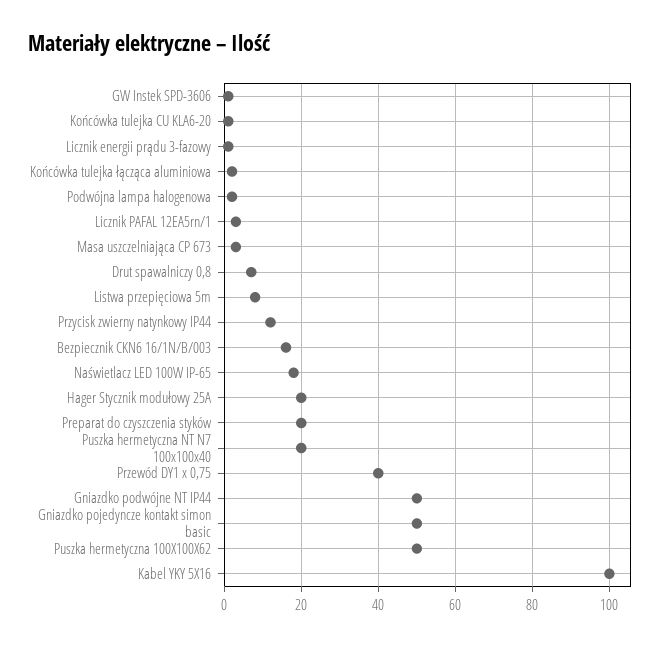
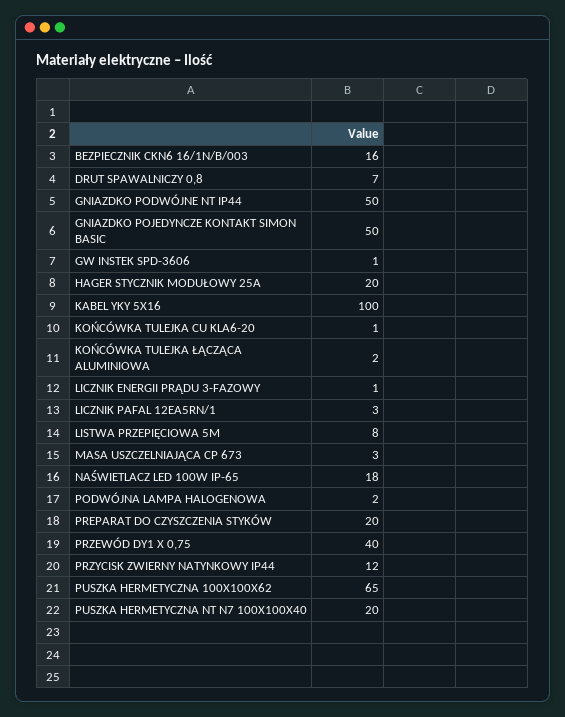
  {
    "GW Instek SPD-3606": 1,
    "Końcówka tulejka CU KLA6-20": 1,
    "Licznik energii prądu 3-fazowy": 1,
    "Końcówka tulejka łącząca aluminiowa": 2,
    "Podwójna lampa halogenowa": 2,
    "Licznik PAFAL 12EA5rn/1": 3,
    "Masa uszczelniająca CP 673": 3,
    "Drut spawalniczy 0,8": 7,
    "Listwa przepięciowa 5m": 8,
    "Przycisk zwierny natynkowy IP44": 12,
    "Bezpiecznik CKN6 16/1N/B/003": 16,
    "Naświetlacz LED 100W IP-65": 18,
    "Hager Stycznik modułowy 25A": 20,
    "Preparat do czyszczenia styków": 20,
    "Puszka hermetyczna NT N7 100x100x40": 20,
    "Przewód DY1 x 0,75": 40,
    "Gniazdko podwójne NT IP44": 50,
    "Gniazdko pojedyncze kontakt simon basic": 50,
-   "Puszka hermetyczna 100X100X62": 50,
+   "Puszka hermetyczna 100X100X62": 65,
    "Kabel YKY 5X16": 100
  }

